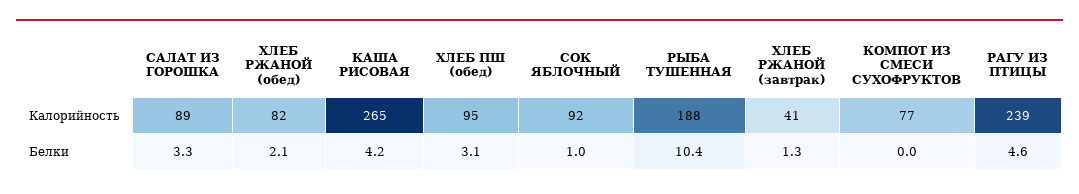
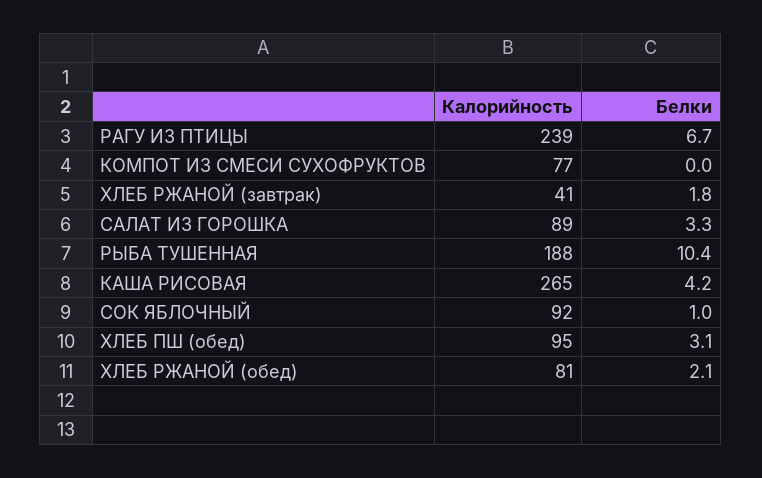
  {
    "САЛАТ ИЗ ГОРОШКА": {
      "Калорийность": 89,
      "Белки": 3.3
    },
    "ХЛЕБ РЖАНОЙ (обед)": {
-     "Калорийность": 82,
+     "Калорийность": 81,
      "Белки": 2.1
    },
    "КАША РИСОВАЯ": {
      "Калорийность": 265,
      "Белки": 4.2
    },
    "ХЛЕБ ПШ (обед)": {
      "Калорийность": 95,
      "Белки": 3.1
    },
    "СОК ЯБЛОЧНЫЙ": {
      "Калорийность": 92,
      "Белки": 1
    },
    "РЫБА ТУШЕННАЯ": {
      "Калорийность": 188,
      "Белки": 10.4
    },
    "ХЛЕБ РЖАНОЙ (завтрак)": {
      "Калорийность": 41,
-     "Белки": 1.3
+     "Белки": 1.8
    },
    "КОМПОТ ИЗ СМЕСИ СУХОФРУКТОВ": {
      "Калорийность": 77,
      "Белки": 0
    },
    "РАГУ ИЗ ПТИЦЫ": {
      "Калорийность": 239,
-     "Белки": 4.6
+     "Белки": 6.7
    }
  }

